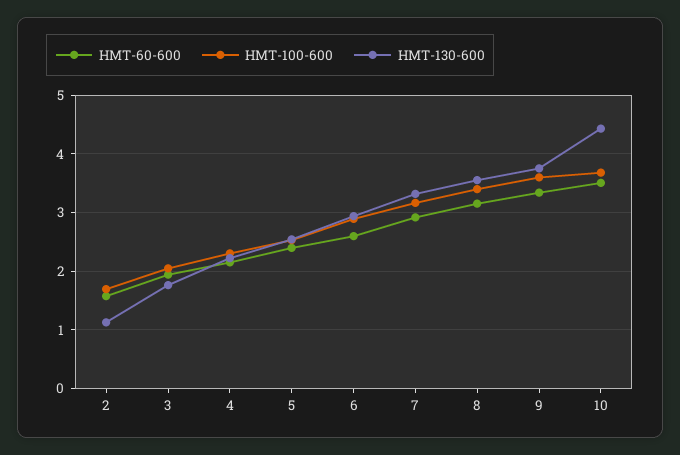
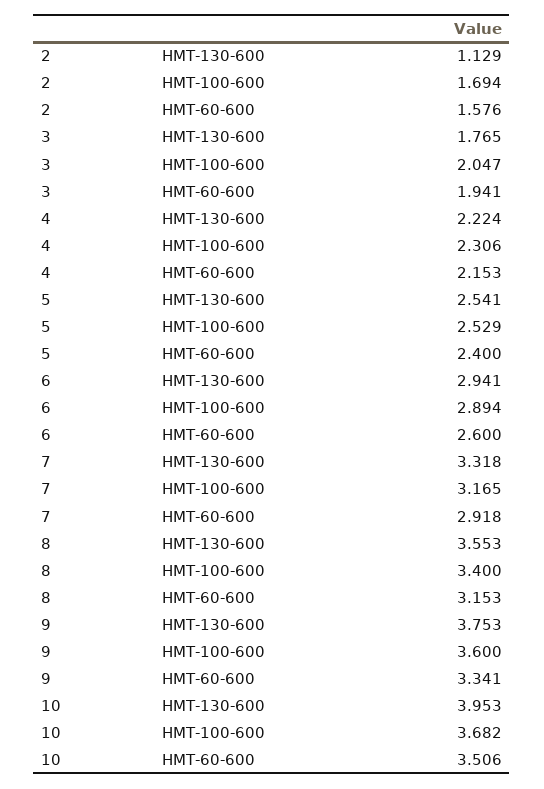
  {
    "HMT-60-600": {
      "2": 1.576,
      "3": 1.941,
      "4": 2.153,
      "5": 2.4,
      "6": 2.6,
      "7": 2.918,
      "8": 3.153,
      "9": 3.341,
      "10": 3.506
    },
    "HMT-100-600": {
      "2": 1.694,
      "3": 2.047,
      "4": 2.306,
      "5": 2.529,
      "6": 2.894,
      "7": 3.165,
      "8": 3.4,
      "9": 3.6,
      "10": 3.682
    },
    "HMT-130-600": {
      "2": 1.129,
      "3": 1.765,
      "4": 2.224,
      "5": 2.541,
      "6": 2.941,
      "7": 3.318,
      "8": 3.553,
      "9": 3.753,
-     "10": 4.4
+     "10": 3.953
    }
  }

